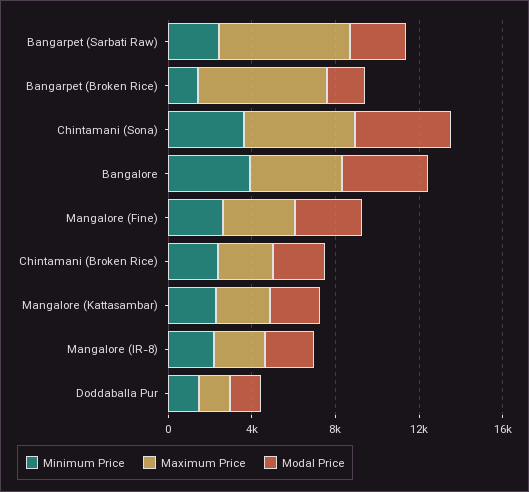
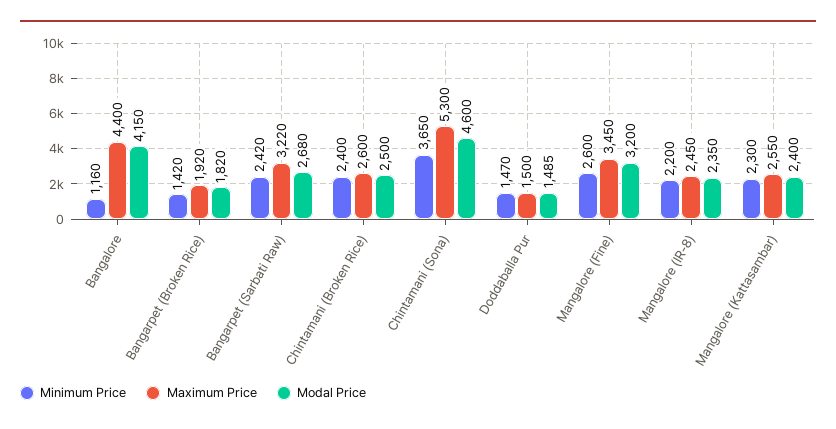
  {
    "Minimum Price": {
      "Bangarpet (Sarbati Raw)": 2420,
      "Bangarpet (Broken Rice)": 1420,
      "Chintamani (Sona)": 3650,
-     "Bangalore": 4000,
+     "Bangalore": 1160,
      "Mangalore (Fine)": 2600,
      "Chintamani (Broken Rice)": 2400,
      "Mangalore (Kattasambar)": 2300,
      "Mangalore (IR-8)": 2200,
      "Doddaballa Pur": 1470
    },
    "Maximum Price": {
-     "Bangarpet (Sarbati Raw)": 6000,
+     "Bangarpet (Sarbati Raw)": 3220,
-     "Bangarpet (Broken Rice)": 6000,
+     "Bangarpet (Broken Rice)": 1920,
      "Chintamani (Sona)": 5300,
      "Bangalore": 4400,
      "Mangalore (Fine)": 3450,
      "Chintamani (Broken Rice)": 2600,
      "Mangalore (Kattasambar)": 2550,
      "Mangalore (IR-8)": 2450,
      "Doddaballa Pur": 1500
    },
    "Modal Price": {
      "Bangarpet (Sarbati Raw)": 2680,
      "Bangarpet (Broken Rice)": 1820,
      "Chintamani (Sona)": 4600,
      "Bangalore": 4150,
      "Mangalore (Fine)": 3200,
      "Chintamani (Broken Rice)": 2500,
      "Mangalore (Kattasambar)": 2400,
      "Mangalore (IR-8)": 2350,
      "Doddaballa Pur": 1485
    }
  }

